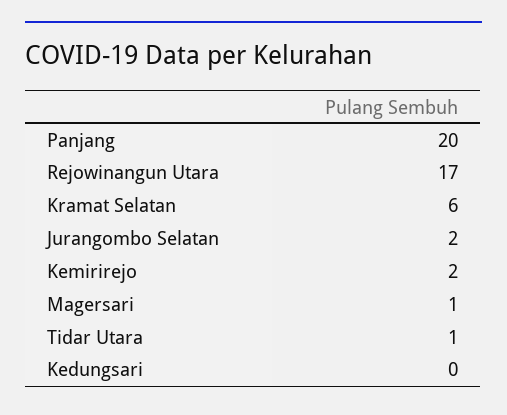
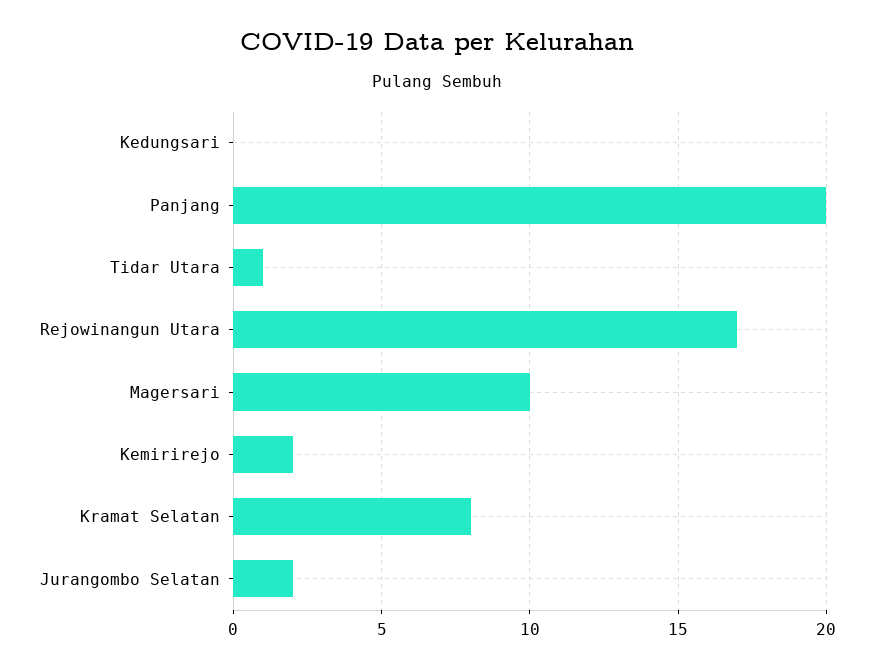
  {
    "Panjang": 20,
    "Rejowinangun Utara": 17,
-   "Kramat Selatan": 6,
+   "Kramat Selatan": 8,
    "Jurangombo Selatan": 2,
    "Kemirirejo": 2,
-   "Magersari": 1,
+   "Magersari": 10,
    "Tidar Utara": 1,
    "Kedungsari": 0
  }

